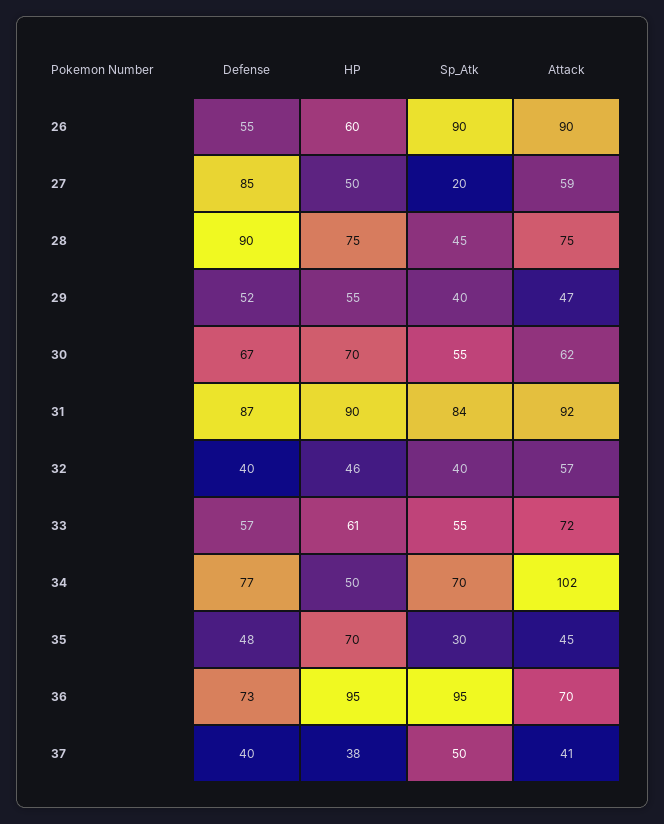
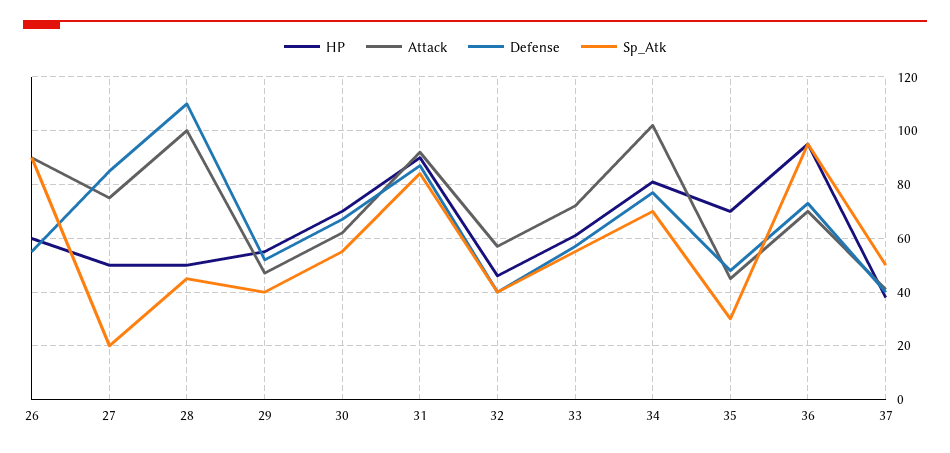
  {
    "Defense": {
      "26": 55,
      "27": 85,
-     "28": 90,
+     "28": 110,
      "29": 52,
      "30": 67,
      "31": 87,
      "32": 40,
      "33": 57,
      "34": 77,
      "35": 48,
      "36": 73,
      "37": 40
    },
    "HP": {
      "26": 60,
      "27": 50,
-     "28": 75,
+     "28": 50,
      "29": 55,
      "30": 70,
      "31": 90,
      "32": 46,
      "33": 61,
-     "34": 50,
+     "34": 80,
      "35": 70,
      "36": 95,
      "37": 38
    },
    "Sp_Atk": {
      "26": 90,
      "27": 20,
      "28": 45,
      "29": 40,
      "30": 55,
      "31": 84,
      "32": 40,
      "33": 55,
      "34": 70,
      "35": 30,
      "36": 95,
      "37": 50
    },
    "Attack": {
      "26": 90,
-     "27": 59,
+     "27": 75,
-     "28": 75,
+     "28": 100,
      "29": 47,
      "30": 62,
      "31": 92,
      "32": 57,
      "33": 72,
      "34": 102,
      "35": 45,
      "36": 70,
      "37": 41
    }
  }

